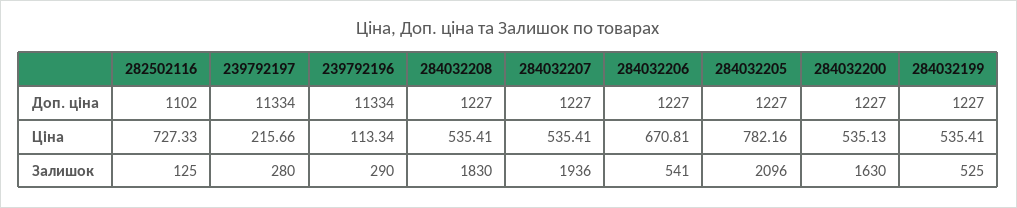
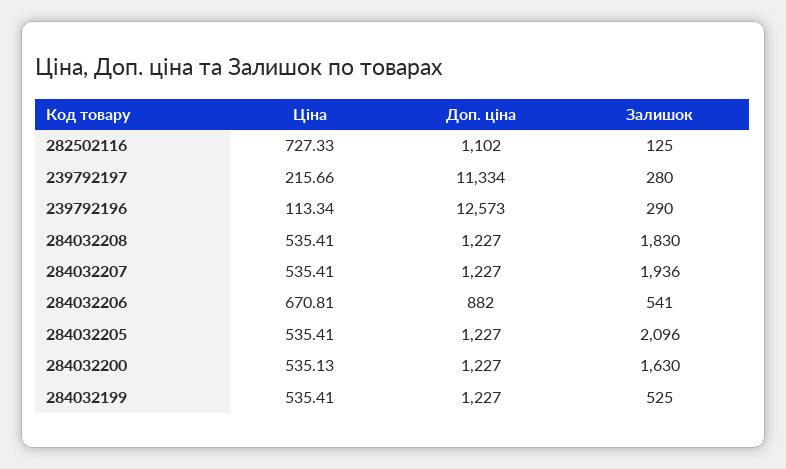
  {
    "282502116": {
      "Доп. ціна": 1102,
      "Ціна": 727.33,
      "Залишок": 125
    },
    "239792197": {
      "Доп. ціна": 11334,
      "Ціна": 215.66,
      "Залишок": 280
    },
    "239792196": {
-     "Доп. ціна": 11334,
+     "Доп. ціна": 12573,
      "Ціна": 113.34,
      "Залишок": 290
    },
    "284032208": {
      "Доп. ціна": 1227,
      "Ціна": 535.41,
      "Залишок": 1830
    },
    "284032207": {
      "Доп. ціна": 1227,
      "Ціна": 535.41,
      "Залишок": 1936
    },
    "284032206": {
-     "Доп. ціна": 1227,
+     "Доп. ціна": 882,
      "Ціна": 670.81,
      "Залишок": 541
    },
    "284032205": {
      "Доп. ціна": 1227,
-     "Ціна": 782.16,
+     "Ціна": 535.41,
      "Залишок": 2096
    },
    "284032200": {
      "Доп. ціна": 1227,
      "Ціна": 535.13,
      "Залишок": 1630
    },
    "284032199": {
      "Доп. ціна": 1227,
      "Ціна": 535.41,
      "Залишок": 525
    }
  }

